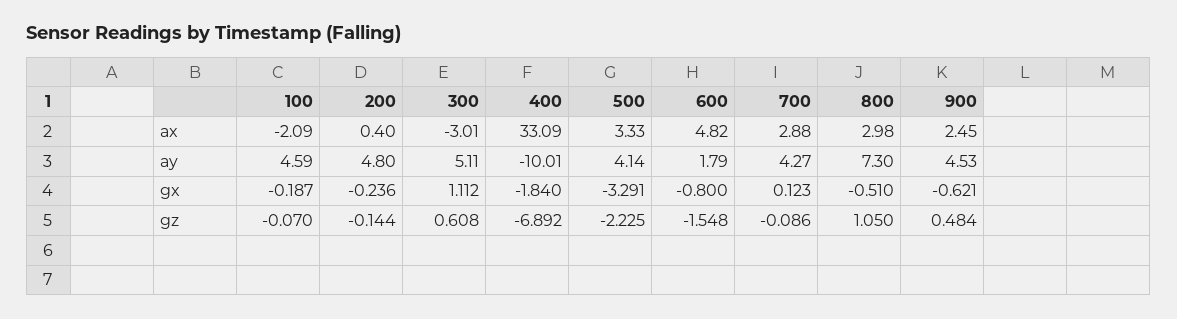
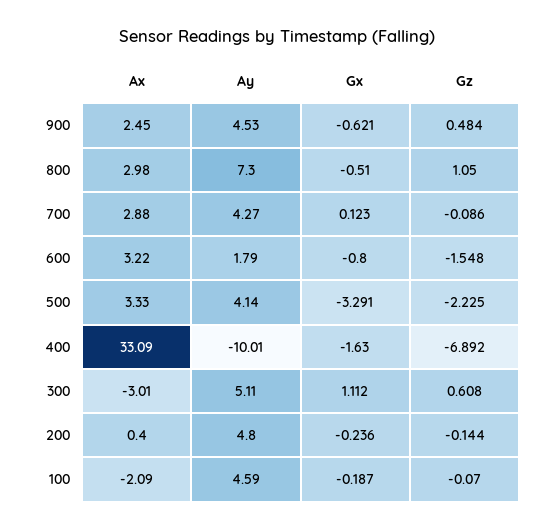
  {
    "100": {
      "ax": -2.09,
      "ay": 4.59,
      "gx": -0.187,
      "gz": -0.07
    },
    "200": {
      "ax": 0.4,
      "ay": 4.8,
      "gx": -0.236,
      "gz": -0.144
    },
    "300": {
      "ax": -3.01,
      "ay": 5.11,
      "gx": 1.112,
      "gz": 0.608
    },
    "400": {
      "ax": 33.09,
      "ay": -10.01,
-     "gx": -1.84,
+     "gx": -1.63,
      "gz": -6.892
    },
    "500": {
      "ax": 3.33,
      "ay": 4.14,
      "gx": -3.291,
      "gz": -2.225
    },
    "600": {
-     "ax": 4.82,
+     "ax": 3.22,
      "ay": 1.79,
      "gx": -0.8,
      "gz": -1.548
    },
    "700": {
      "ax": 2.88,
      "ay": 4.27,
      "gx": 0.123,
      "gz": -0.086
    },
    "800": {
      "ax": 2.98,
      "ay": 7.3,
      "gx": -0.51,
      "gz": 1.05
    },
    "900": {
      "ax": 2.45,
      "ay": 4.53,
      "gx": -0.621,
      "gz": 0.484
    }
  }

